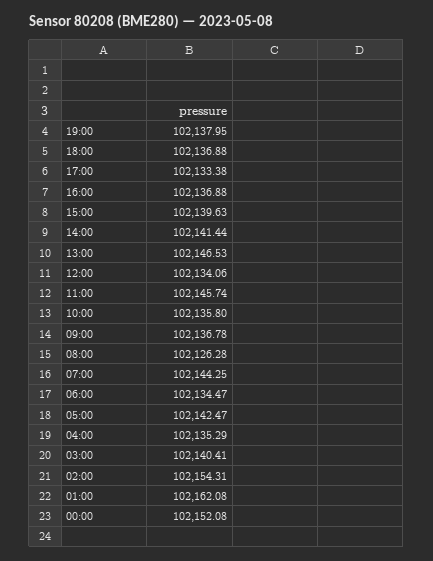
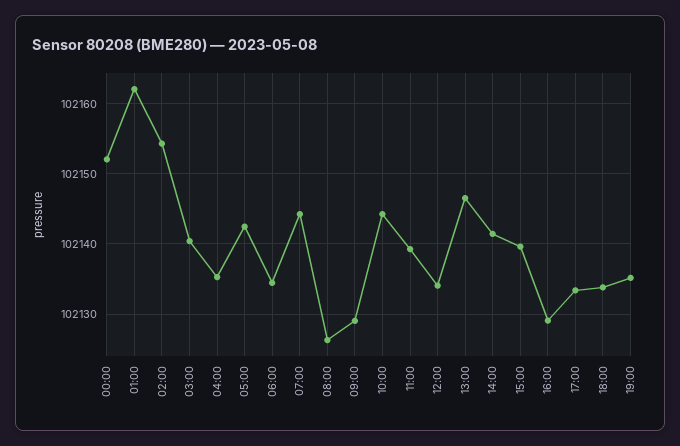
  {
-   "19:00": 102137.95,
+   "19:00": 102135,
-   "18:00": 102136.88,
+   "18:00": 102134,
    "17:00": 102133.38,
-   "16:00": 102136.88,
+   "16:00": 102129,
    "15:00": 102139.63,
    "14:00": 102141.44,
    "13:00": 102146.53,
    "12:00": 102134.06,
-   "11:00": 102145.74,
+   "11:00": 102139,
-   "10:00": 102135.8,
+   "10:00": 102144,
-   "09:00": 102136.78,
+   "09:00": 102129,
    "08:00": 102126.28,
    "07:00": 102144.25,
    "06:00": 102134.47,
    "05:00": 102142.47,
    "04:00": 102135.29,
    "03:00": 102140.41,
    "02:00": 102154.31,
    "01:00": 102162.08,
    "00:00": 102152.08
  }

